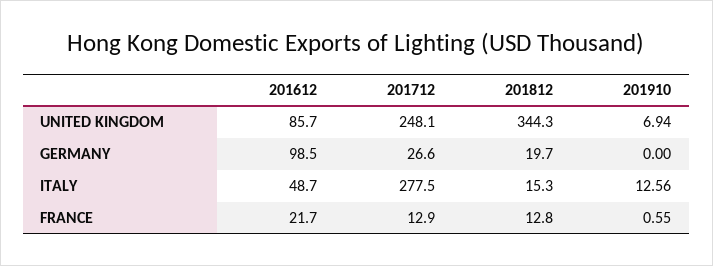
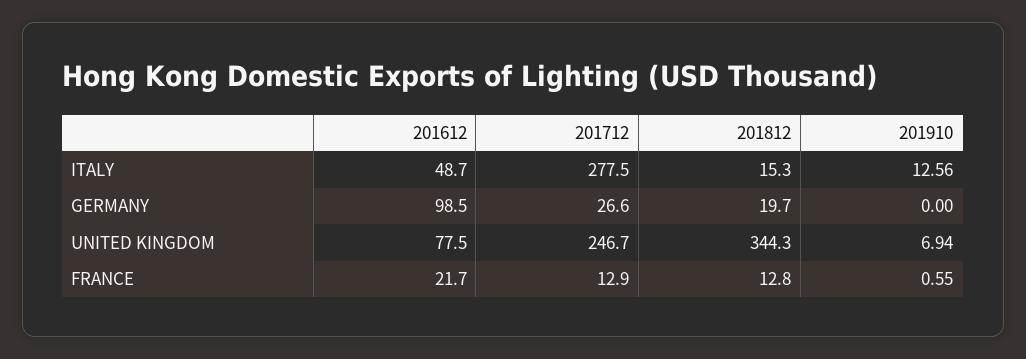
  {
    "201612": {
-     "UNITED KINGDOM": 85.7,
+     "UNITED KINGDOM": 77.5,
      "GERMANY": 98.5,
      "ITALY": 48.7,
      "FRANCE": 21.7
    },
    "201712": {
-     "UNITED KINGDOM": 248.1,
+     "UNITED KINGDOM": 246.7,
      "GERMANY": 26.6,
      "ITALY": 277.5,
      "FRANCE": 12.9
    },
    "201812": {
      "UNITED KINGDOM": 344.3,
      "GERMANY": 19.7,
      "ITALY": 15.3,
      "FRANCE": 12.8
    },
    "201910": {
      "UNITED KINGDOM": 6.94,
      "GERMANY": 0,
      "ITALY": 12.56,
      "FRANCE": 0.55
    }
  }

